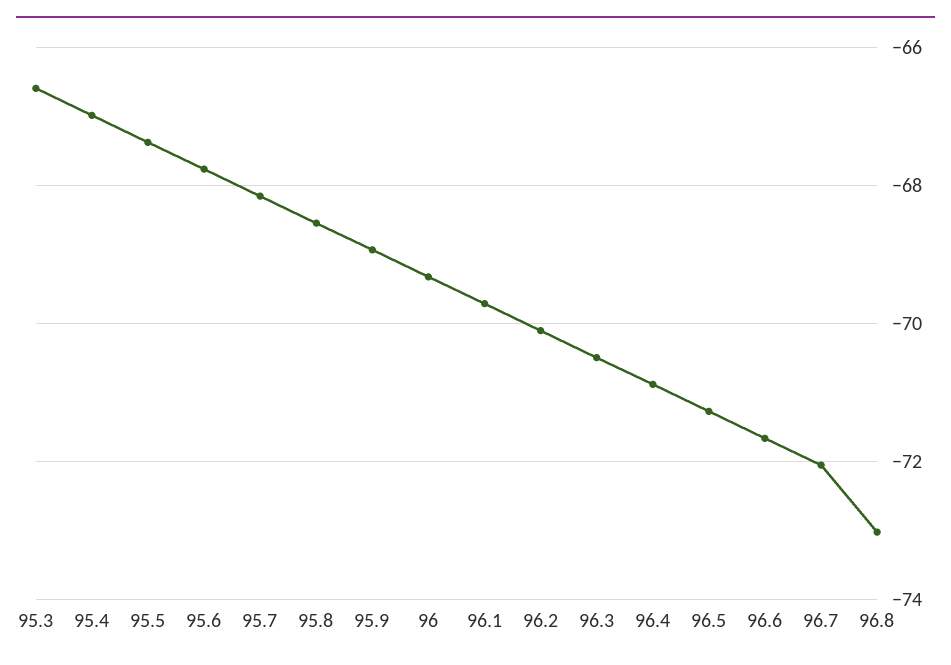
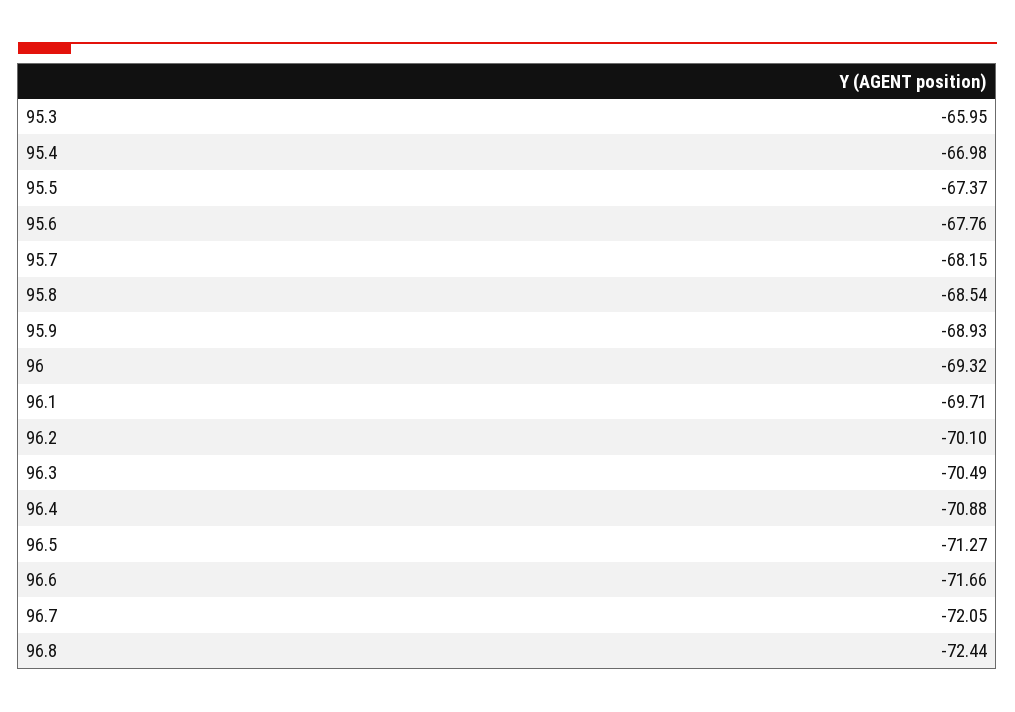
  {
-   "95.3": -66.6,
+   "95.3": -65.95,
    "95.4": -66.98,
    "95.5": -67.37,
    "95.6": -67.76,
    "95.7": -68.15,
    "95.8": -68.54,
    "95.9": -68.93,
    "96": -69.32,
    "96.1": -69.71,
    "96.2": -70.1,
    "96.3": -70.49,
    "96.4": -70.88,
    "96.5": -71.27,
    "96.6": -71.66,
    "96.7": -72.05,
-   "96.8": -73
+   "96.8": -72.44
  }

